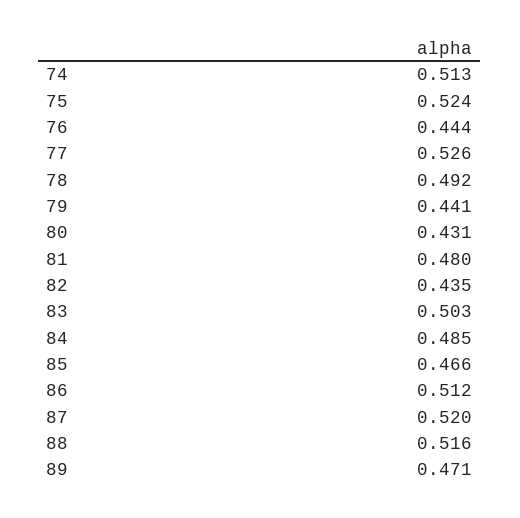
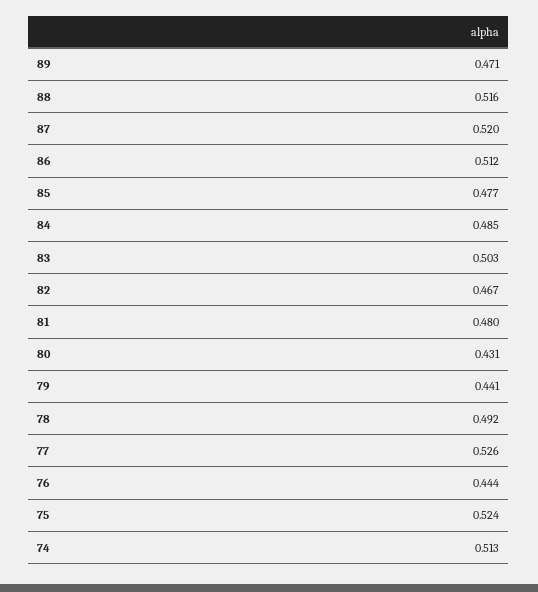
  {
    "74": 0.513,
    "75": 0.524,
    "76": 0.444,
    "77": 0.526,
    "78": 0.492,
    "79": 0.441,
    "80": 0.431,
    "81": 0.48,
-   "82": 0.435,
+   "82": 0.467,
    "83": 0.503,
    "84": 0.485,
-   "85": 0.466,
+   "85": 0.477,
    "86": 0.512,
    "87": 0.52,
    "88": 0.516,
    "89": 0.471
  }

